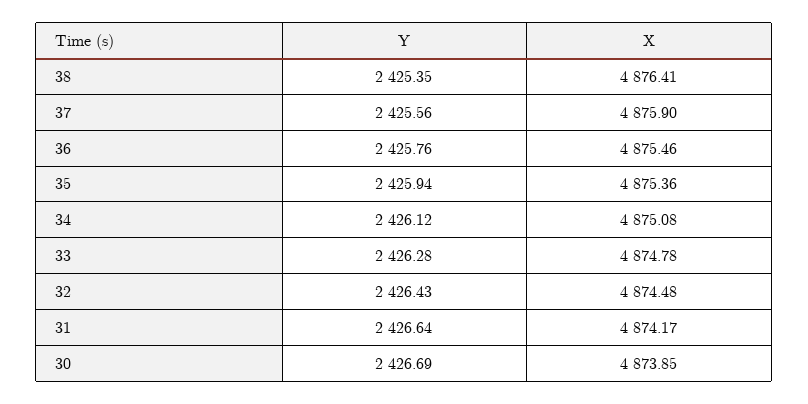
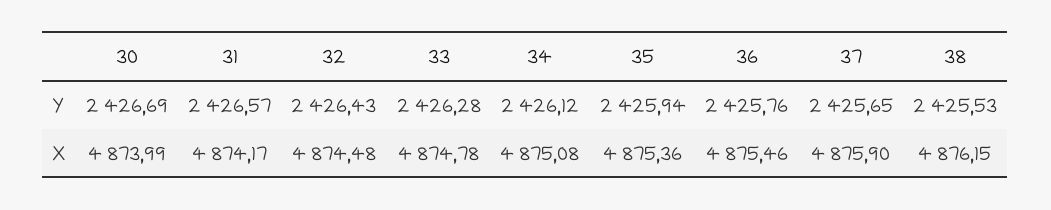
  {
    "Y": {
-     "38": 2425.35,
+     "38": 2425.53,
-     "37": 2425.56,
+     "37": 2425.65,
      "36": 2425.76,
      "35": 2425.94,
      "34": 2426.12,
      "33": 2426.28,
      "32": 2426.43,
-     "31": 2426.64,
+     "31": 2426.57,
      "30": 2426.69
    },
    "X": {
-     "38": 4876.41,
+     "38": 4876.15,
      "37": 4875.9,
      "36": 4875.46,
      "35": 4875.36,
      "34": 4875.08,
      "33": 4874.78,
      "32": 4874.48,
      "31": 4874.17,
-     "30": 4873.85
+     "30": 4873.99
    }
  }

